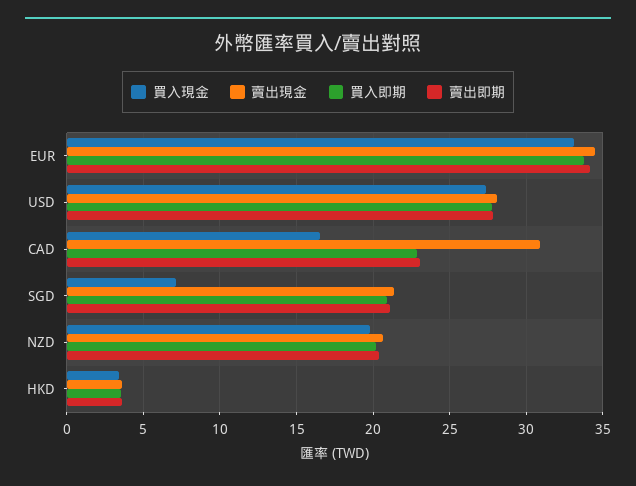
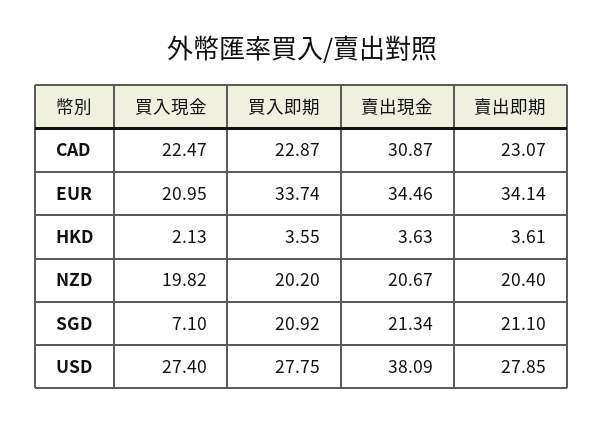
  {
    "買入現金": {
-     "EUR": 33,
+     "EUR": 20.95,
      "USD": 27.4,
-     "CAD": 16.5,
+     "CAD": 22.47,
      "SGD": 7.1,
      "NZD": 19.82,
-     "HKD": 3.5
+     "HKD": 2.13
    },
    "賣出現金": {
      "EUR": 34.46,
-     "USD": 28,
+     "USD": 38.09,
      "CAD": 30.87,
      "SGD": 21.34,
      "NZD": 20.67,
      "HKD": 3.63
    },
    "買入即期": {
      "EUR": 33.74,
      "USD": 27.75,
      "CAD": 22.87,
      "SGD": 20.92,
      "NZD": 20.2,
      "HKD": 3.55
    },
    "賣出即期": {
      "EUR": 34.14,
      "USD": 27.85,
      "CAD": 23.07,
      "SGD": 21.1,
      "NZD": 20.4,
      "HKD": 3.61
    }
  }

